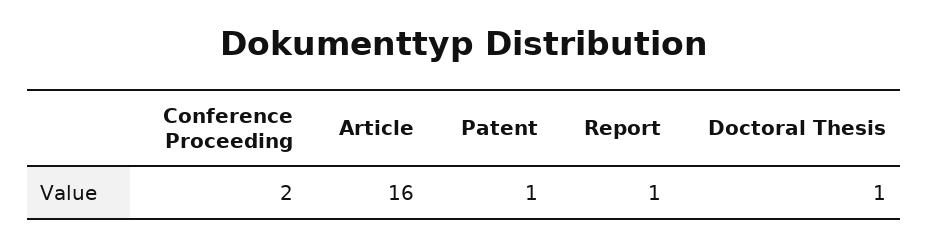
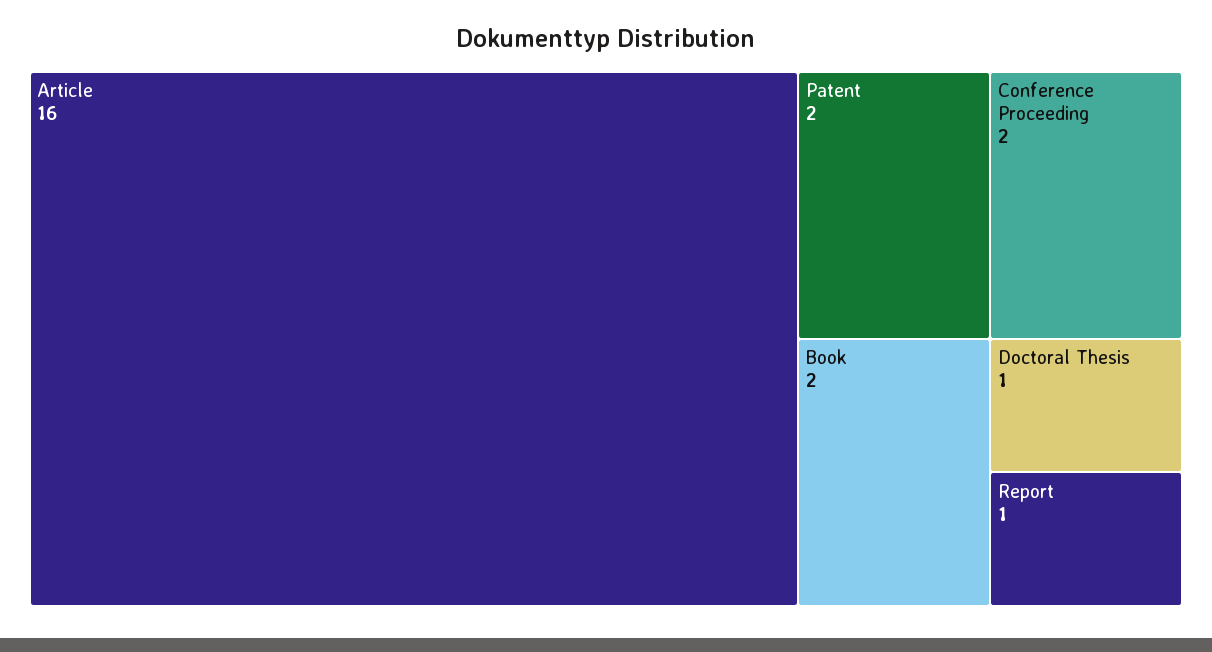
  {
    "Conference Proceeding": 2,
    "Article": 16,
-   "Patent": 1,
+   "Patent": 2,
    "Report": 1,
-   "Doctoral Thesis": 1
+   "Doctoral Thesis": 1,
+   "Book": 2
  }

